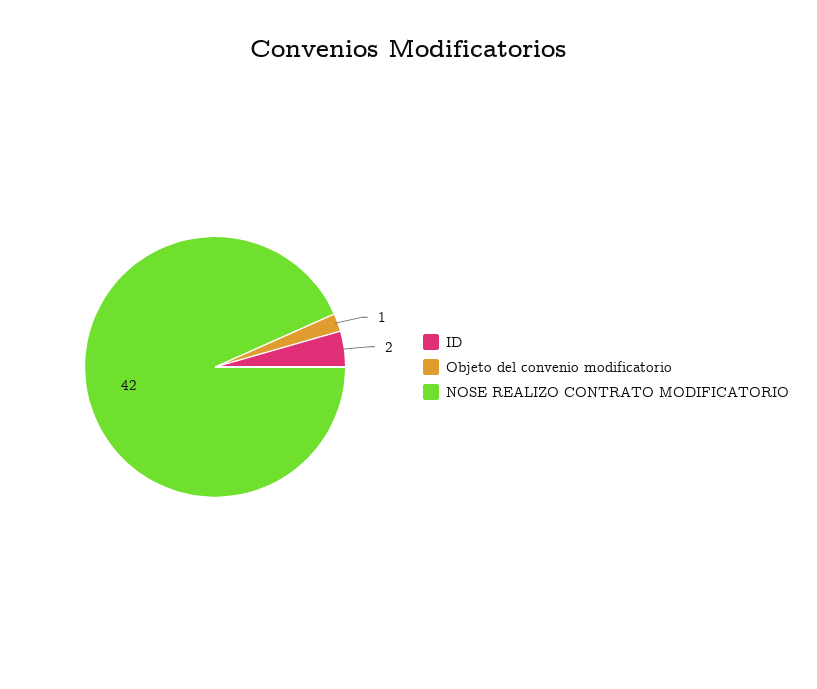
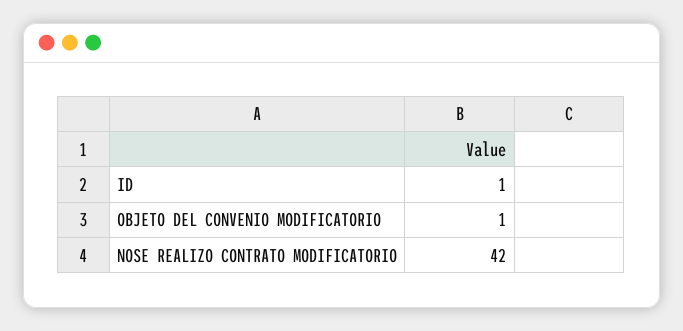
  {
-   "ID": 2,
+   "ID": 1,
    "Objeto del convenio modificatorio": 1,
    "NOSE REALIZO CONTRATO MODIFICATORIO": 42
  }

